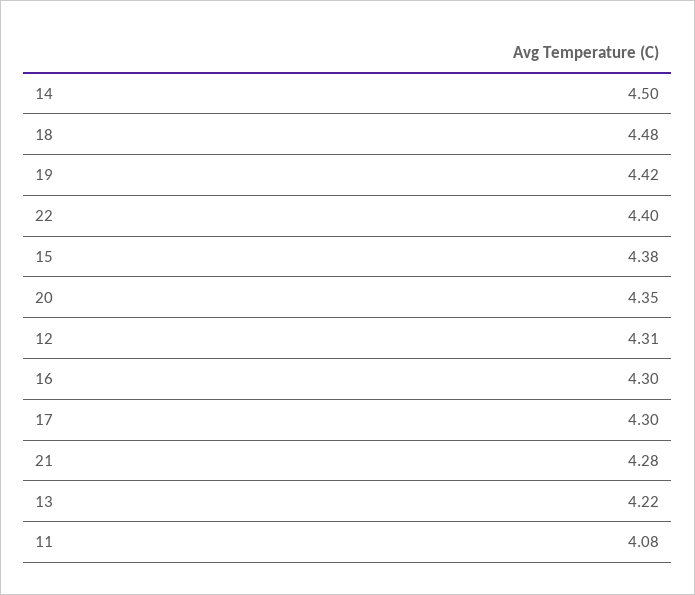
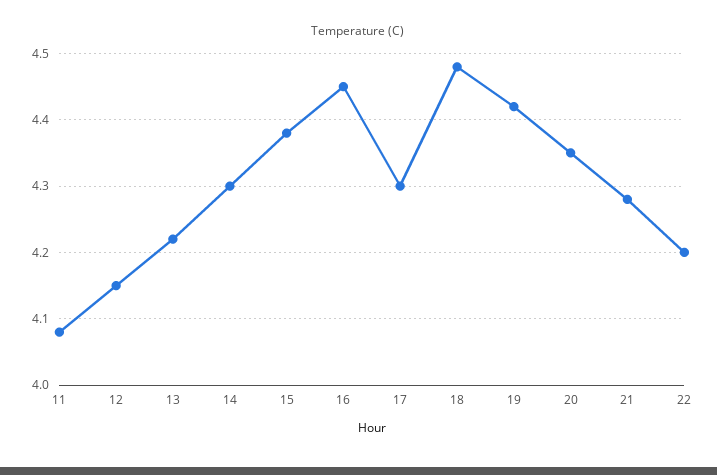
  {
-   "14": 4.5,
+   "14": 4.3,
    "18": 4.48,
    "19": 4.42,
-   "22": 4.4,
+   "22": 4.2,
    "15": 4.38,
    "20": 4.35,
-   "12": 4.31,
+   "12": 4.15,
-   "16": 4.3,
+   "16": 4.45,
    "17": 4.3,
    "21": 4.28,
    "13": 4.22,
    "11": 4.08
  }

